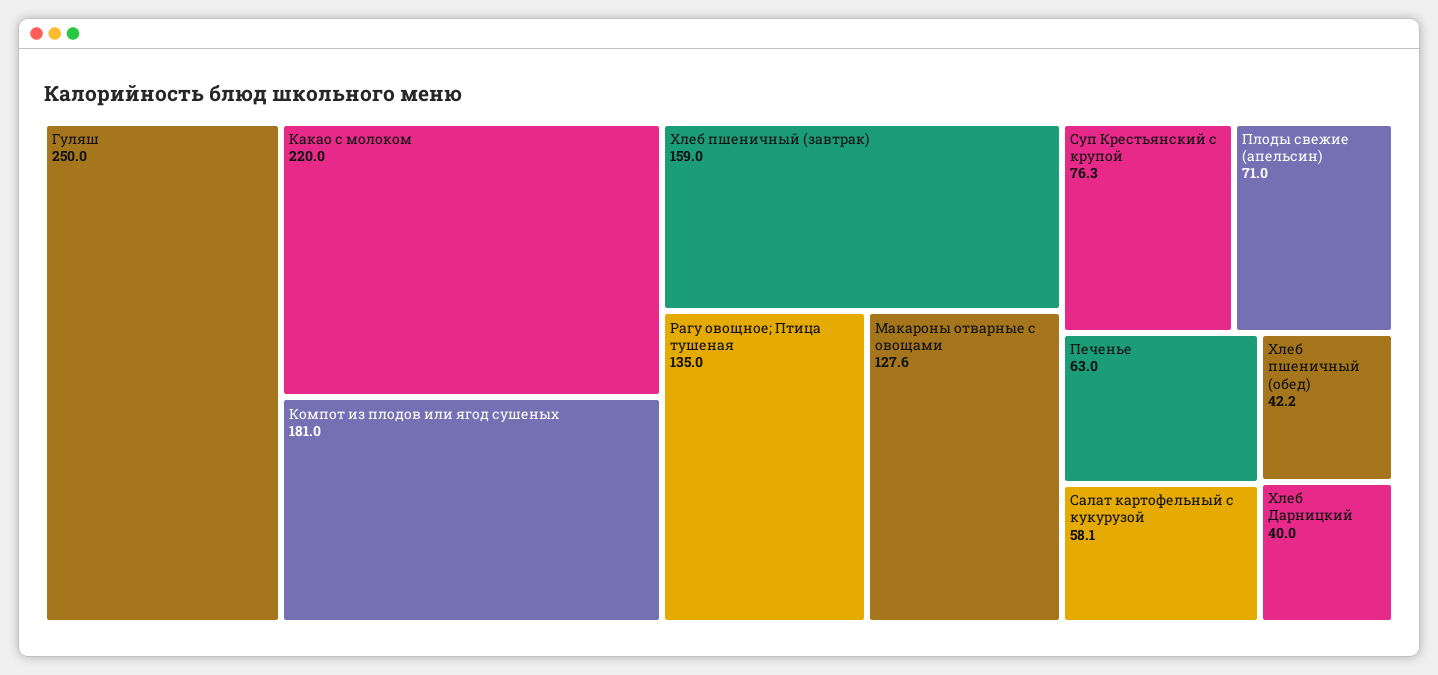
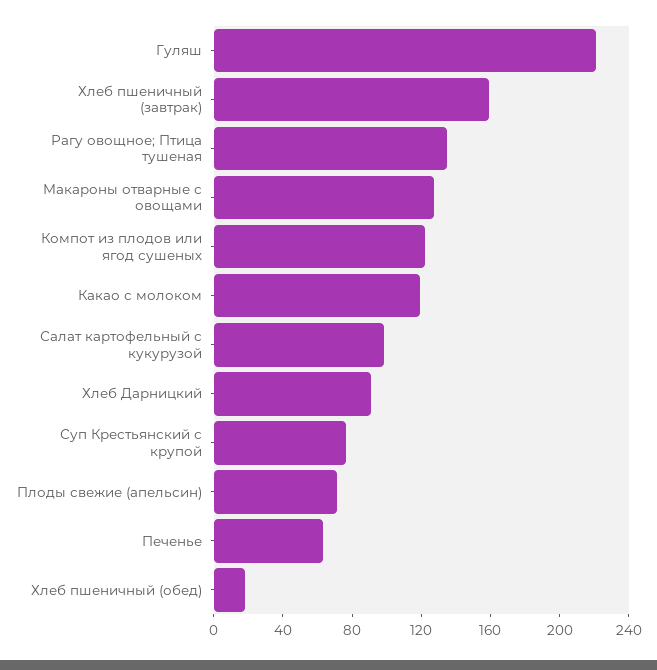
  {
-   "Гуляш": 250,
+   "Гуляш": 220,
-   "Какао с молоком": 220,
+   "Какао с молоком": 120,
-   "Компот из плодов или ягод сушеных": 181,
+   "Компот из плодов или ягод сушеных": 120,
    "Хлеб пшеничный (завтрак)": 159,
    "Рагу овощное; Птица тушеная": 135,
    "Макароны отварные с овощами": 127.6,
    "Суп Крестьянский с крупой": 76.3,
    "Плоды свежие (апельсин)": 71,
    "Печенье": 63,
-   "Салат картофельный с кукурузой": 58.1,
+   "Салат картофельный с кукурузой": 100,
-   "Хлеб пшеничный (обед)": 42.2,
+   "Хлеб пшеничный (обед)": 20,
-   "Хлеб Дарницкий": 40
+   "Хлеб Дарницкий": 90
  }

